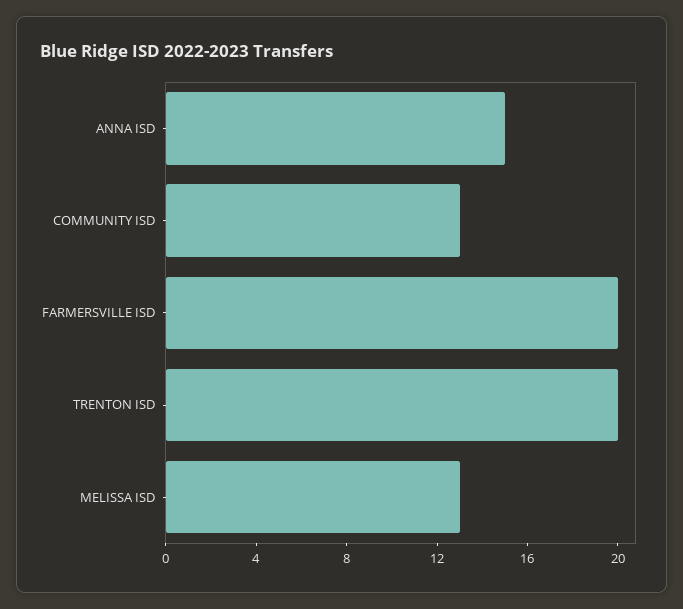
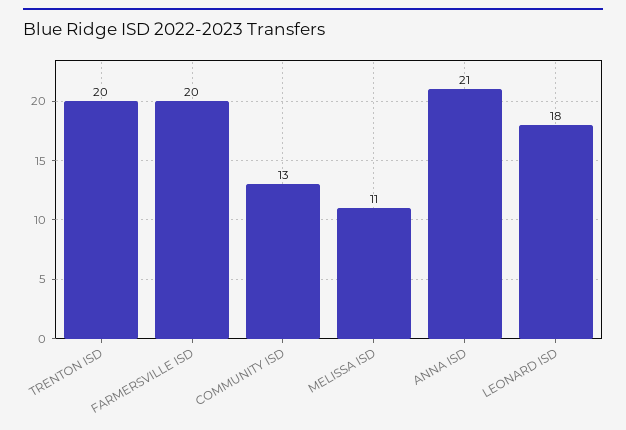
  {
-   "ANNA ISD": 15,
+   "ANNA ISD": 21,
    "COMMUNITY ISD": 13,
    "FARMERSVILLE ISD": 20,
    "TRENTON ISD": 20,
-   "MELISSA ISD": 13
+   "MELISSA ISD": 11,
+   "LEONARD ISD": 18
  }

